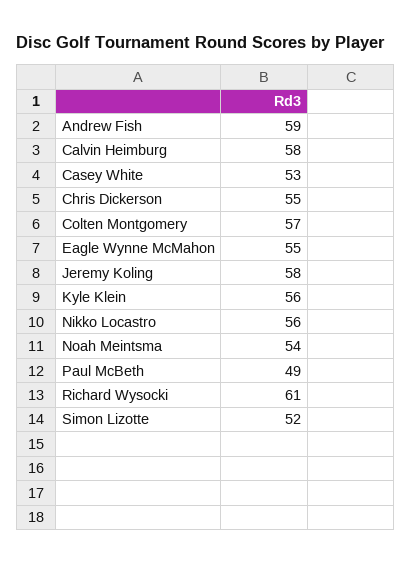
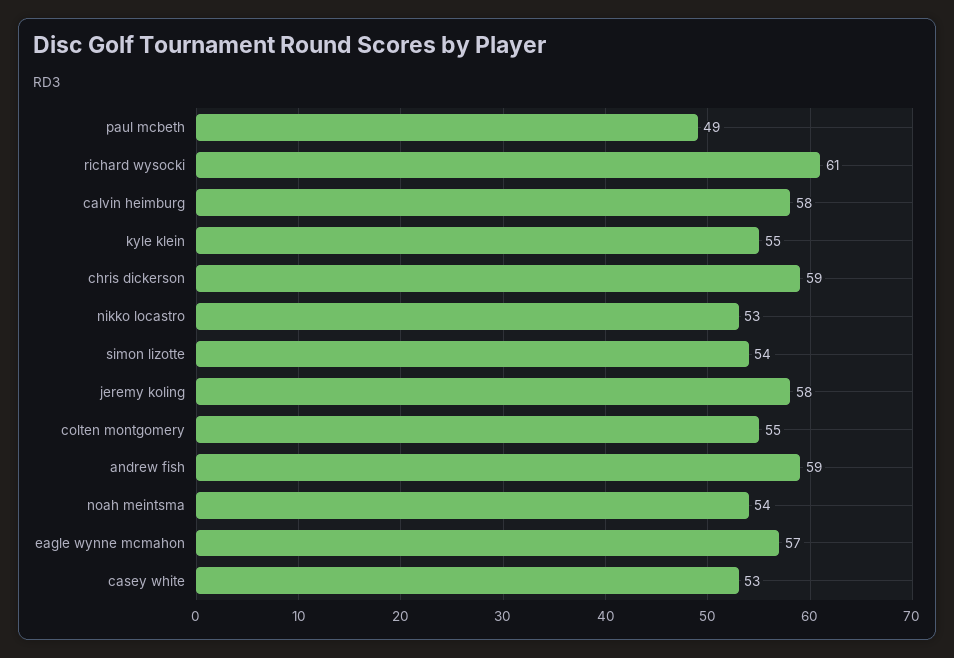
  {
    "Andrew Fish": 59,
    "Calvin Heimburg": 58,
    "Casey White": 53,
-   "Chris Dickerson": 55,
+   "Chris Dickerson": 59,
-   "Colten Montgomery": 57,
+   "Colten Montgomery": 55,
-   "Eagle Wynne McMahon": 55,
+   "Eagle Wynne McMahon": 57,
    "Jeremy Koling": 58,
-   "Kyle Klein": 56,
+   "Kyle Klein": 55,
-   "Nikko Locastro": 56,
+   "Nikko Locastro": 53,
    "Noah Meintsma": 54,
    "Paul McBeth": 49,
    "Richard Wysocki": 61,
-   "Simon Lizotte": 52
+   "Simon Lizotte": 54
  }

